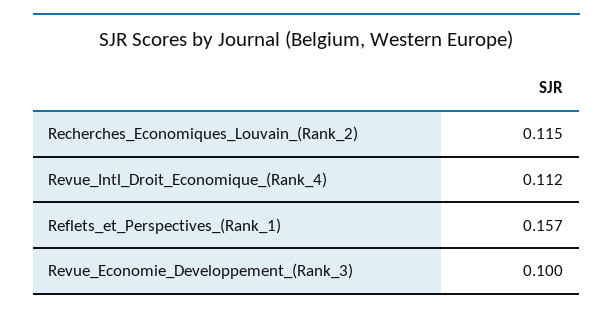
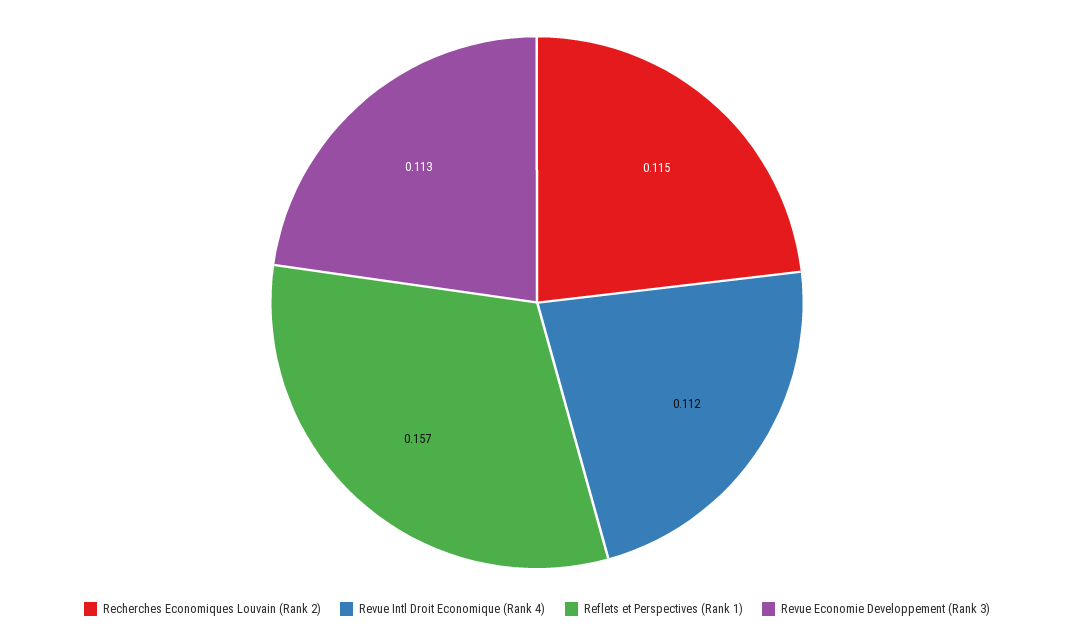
  {
    "Recherches_Economiques_Louvain_(Rank_2)": 0.115,
    "Revue_Intl_Droit_Economique_(Rank_4)": 0.112,
    "Reflets_et_Perspectives_(Rank_1)": 0.157,
-   "Revue_Economie_Developpement_(Rank_3)": 0.1
+   "Revue_Economie_Developpement_(Rank_3)": 0.113
  }

